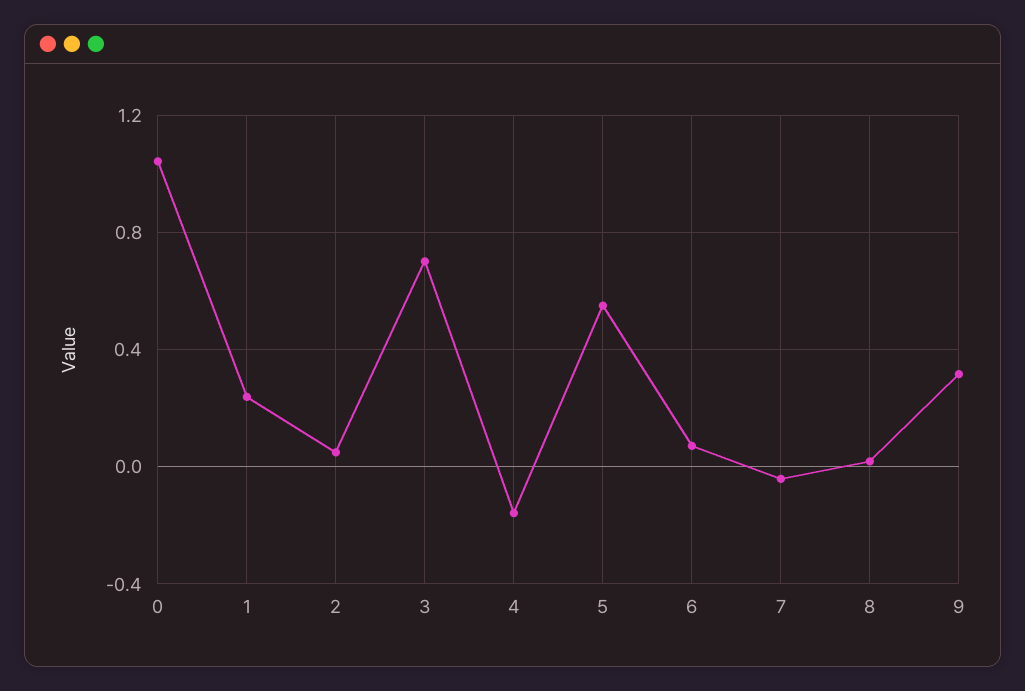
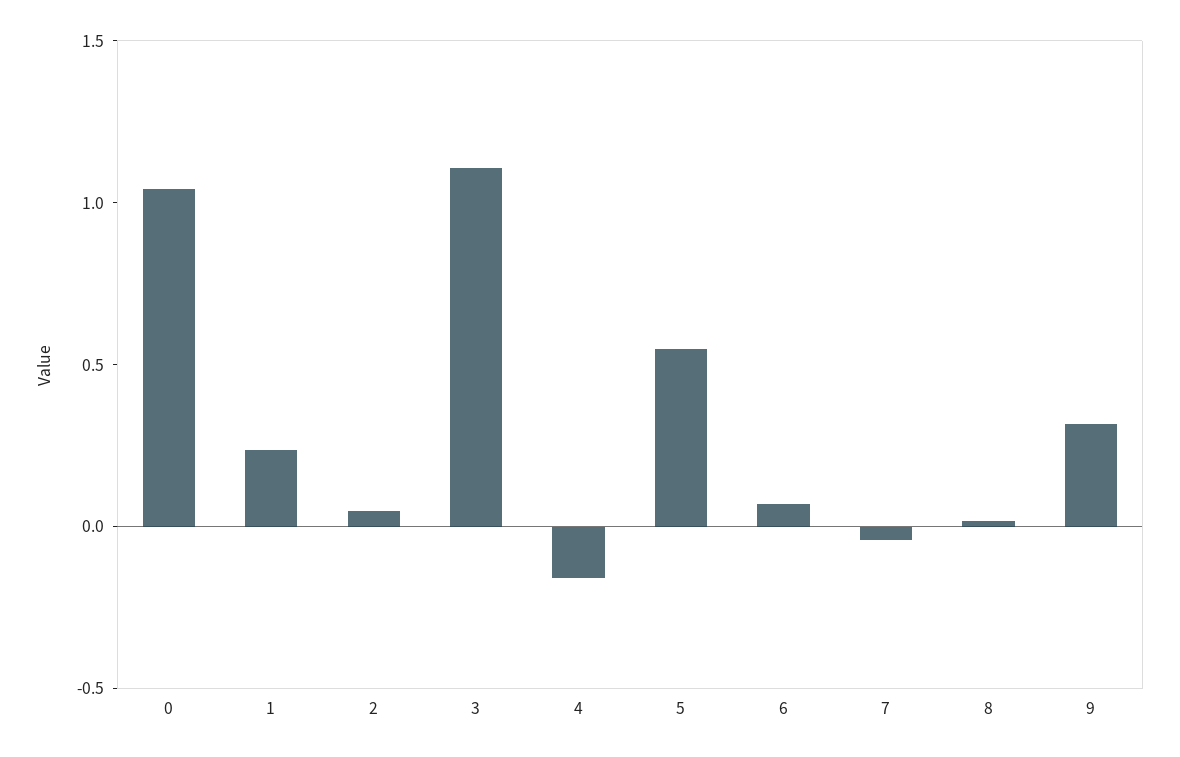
  {
    "0": 1.05,
    "1": 0.25,
    "2": 0.05,
-   "3": 0.7,
+   "3": 1.1,
    "4": -0.15,
    "5": 0.55,
    "6": 0.05,
    "7": -0.05,
    "8": 0,
    "9": 0.3
  }

